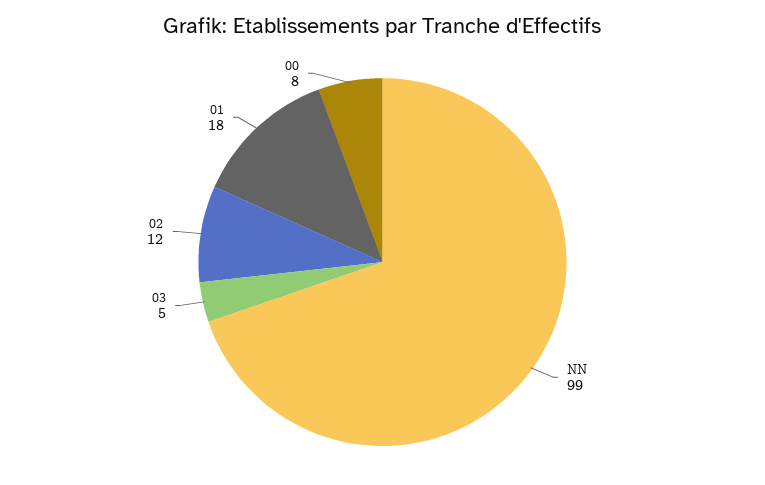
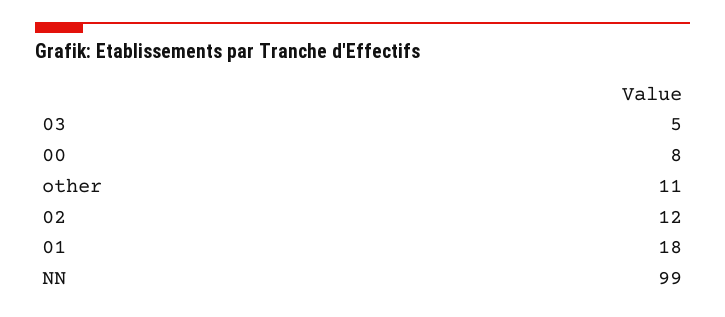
  {
    "NN": 99,
    "03": 5,
    "02": 12,
    "01": 18,
-   "00": 8
+   "00": 8,
+   "other": 11
  }

